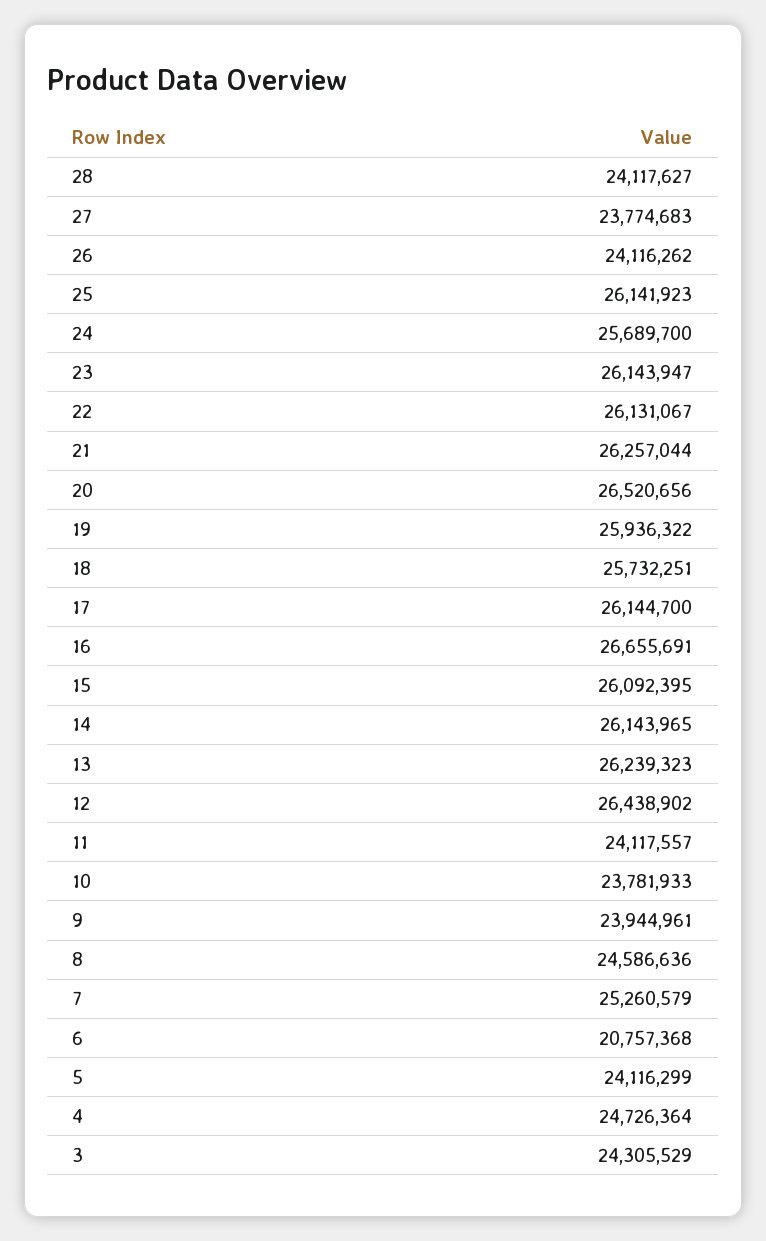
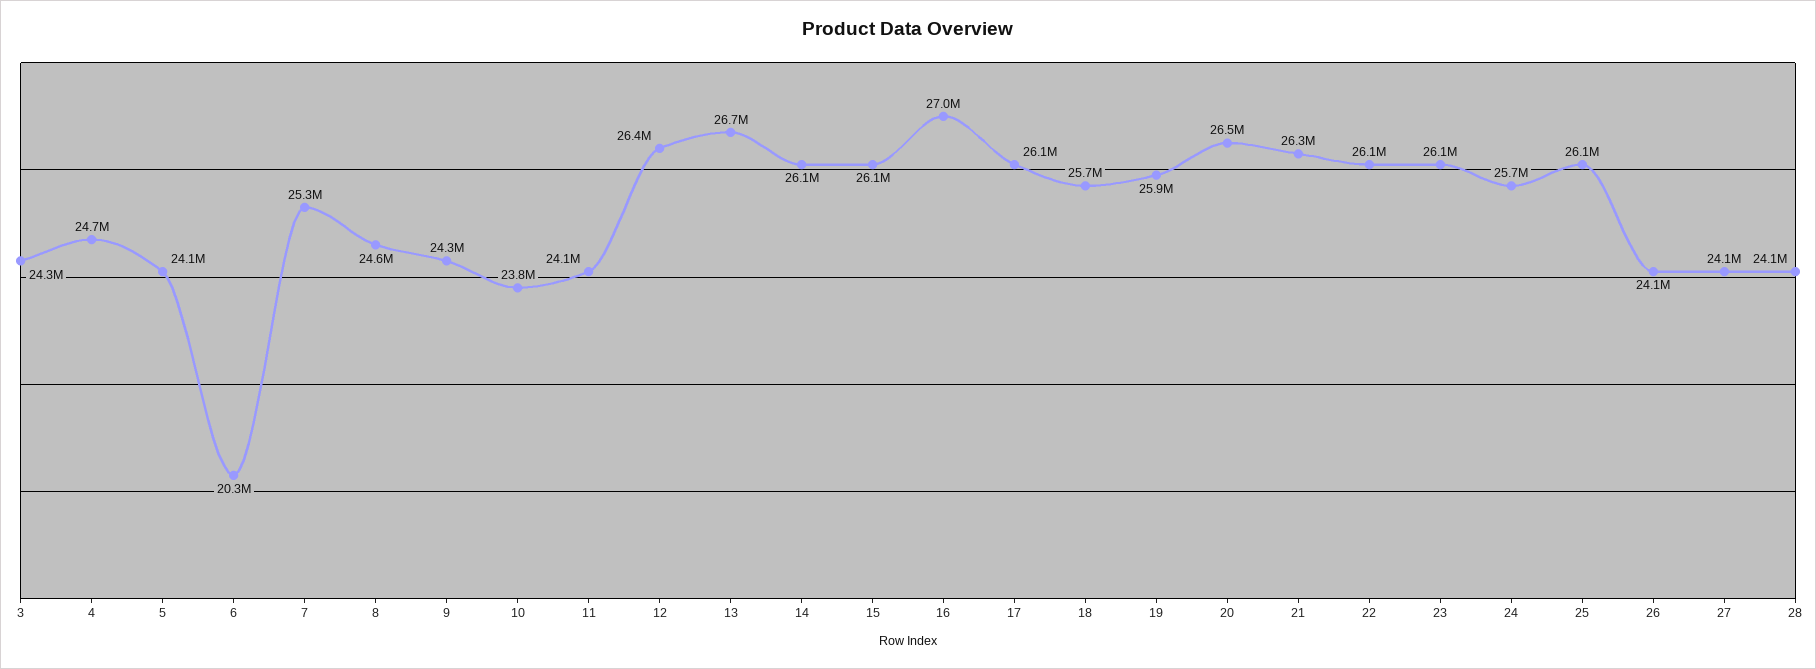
  {
    "28": 24117627,
-   "27": 23774683,
+   "27": 24100000,
    "26": 24116262,
    "25": 26141923,
    "24": 25689700,
    "23": 26143947,
    "22": 26131067,
    "21": 26257044,
    "20": 26520656,
    "19": 25936322,
    "18": 25732251,
    "17": 26144700,
-   "16": 26655691,
+   "16": 27000000,
    "15": 26092395,
    "14": 26143965,
-   "13": 26239323,
+   "13": 26700000,
    "12": 26438902,
    "11": 24117557,
    "10": 23781933,
-   "9": 23944961,
+   "9": 24300000,
    "8": 24586636,
    "7": 25260579,
-   "6": 20757368,
+   "6": 20300000,
    "5": 24116299,
    "4": 24726364,
    "3": 24305529
  }

